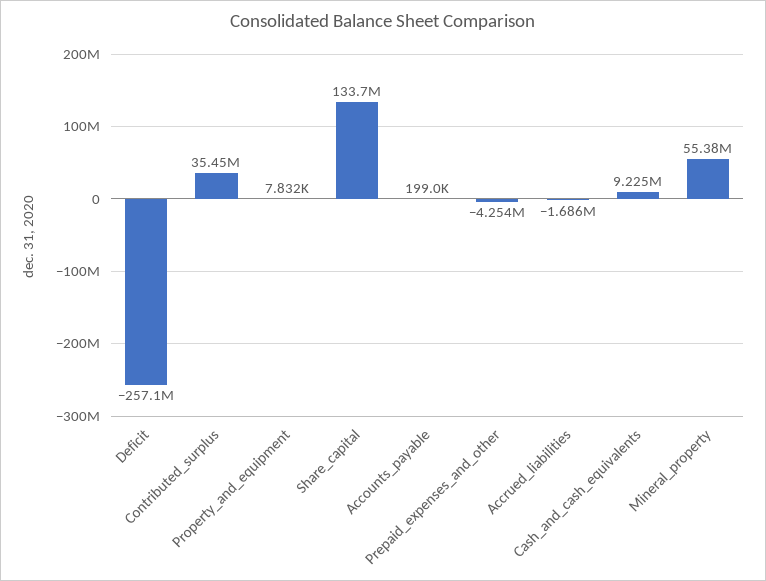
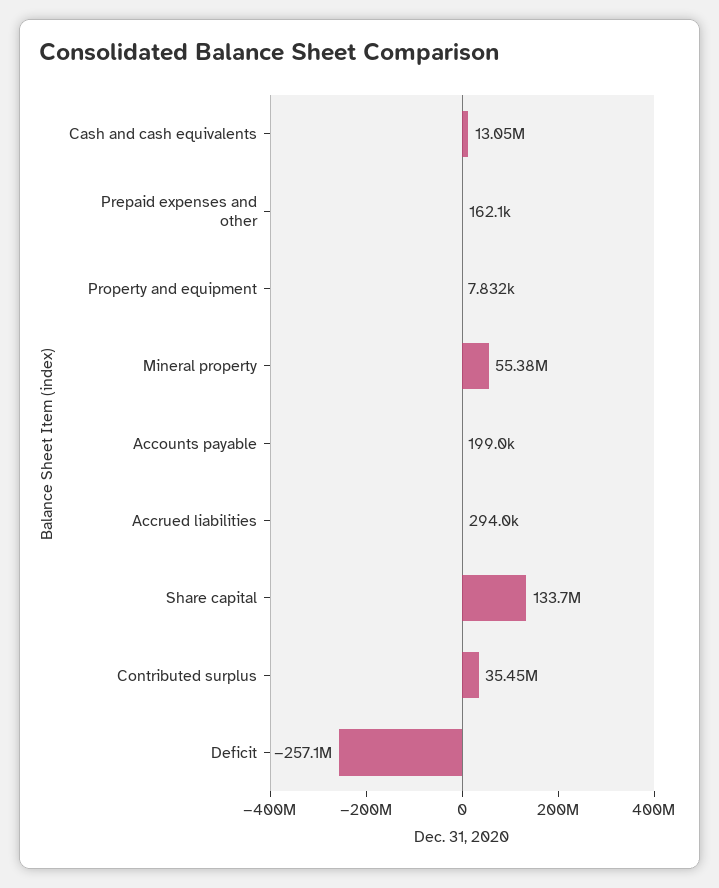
  {
    "Deficit": -257100000,
    "Contributed_surplus": 35450000,
    "Property_and_equipment": 7832,
    "Share_capital": 133700000,
    "Accounts_payable": 199000,
-   "Prepaid_expenses_and_other": -4254000,
+   "Prepaid_expenses_and_other": 162100,
-   "Accrued_liabilities": -1686000,
+   "Accrued_liabilities": 294000,
-   "Cash_and_cash_equivalents": 9225000,
+   "Cash_and_cash_equivalents": 13050000,
    "Mineral_property": 55380000
  }

